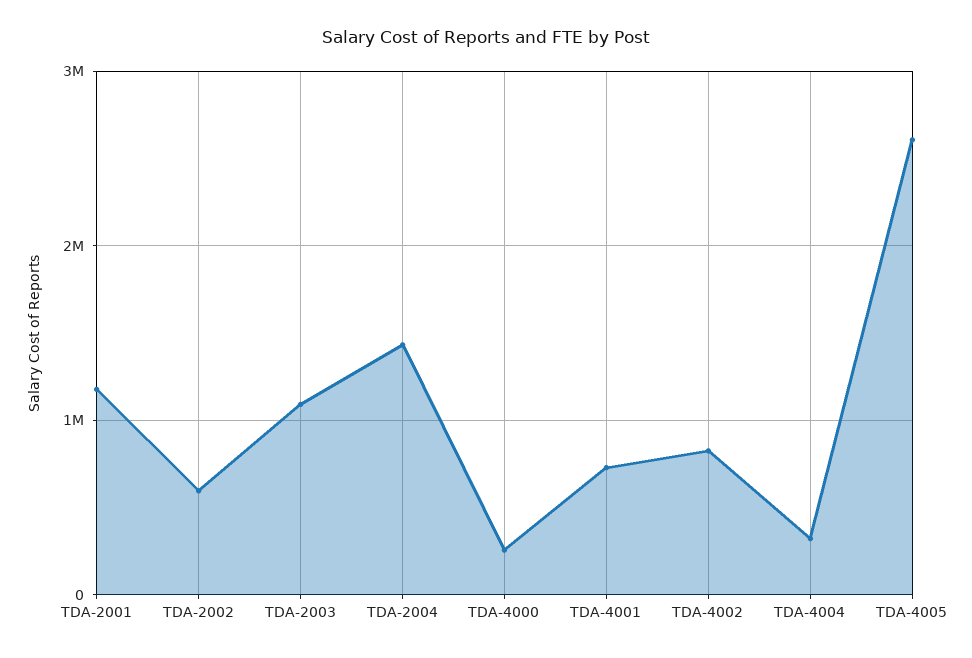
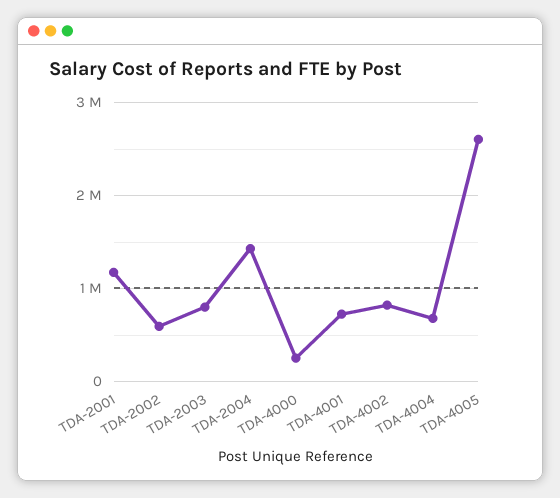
  {
    "TDA-2001": 1200000,
    "TDA-2002": 600000,
-   "TDA-2003": 1100000,
+   "TDA-2003": 800000,
    "TDA-2004": 1400000,
    "TDA-4000": 300000,
    "TDA-4001": 700000,
    "TDA-4002": 800000,
-   "TDA-4004": 300000,
+   "TDA-4004": 700000,
    "TDA-4005": 2600000
  }

